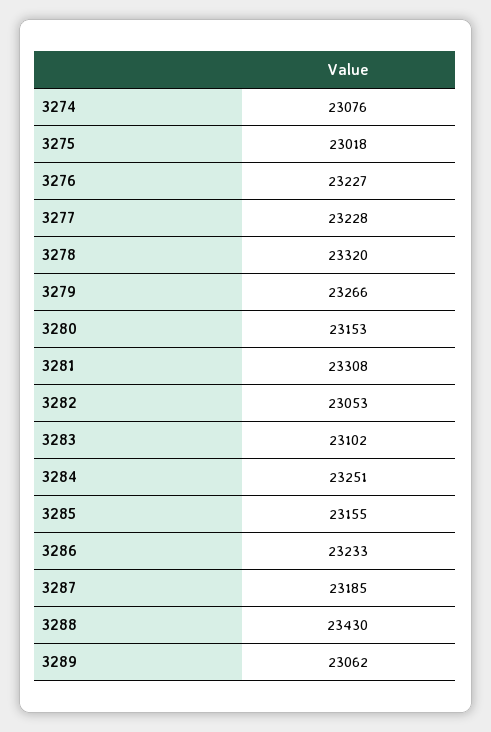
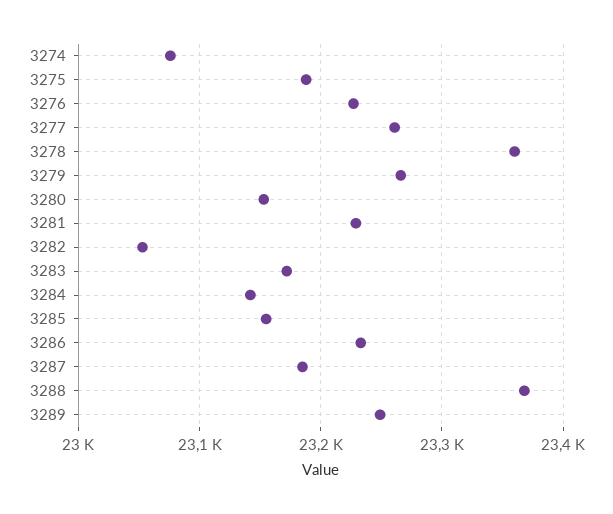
  {
    "3274": 23076,
-   "3275": 23018,
+   "3275": 23190,
    "3276": 23227,
-   "3277": 23228,
+   "3277": 23260,
-   "3278": 23320,
+   "3278": 23360,
    "3279": 23266,
    "3280": 23153,
-   "3281": 23308,
+   "3281": 23230,
    "3282": 23053,
-   "3283": 23102,
+   "3283": 23170,
-   "3284": 23251,
+   "3284": 23140,
    "3285": 23155,
    "3286": 23233,
    "3287": 23185,
-   "3288": 23430,
+   "3288": 23370,
-   "3289": 23062
+   "3289": 23250
  }

